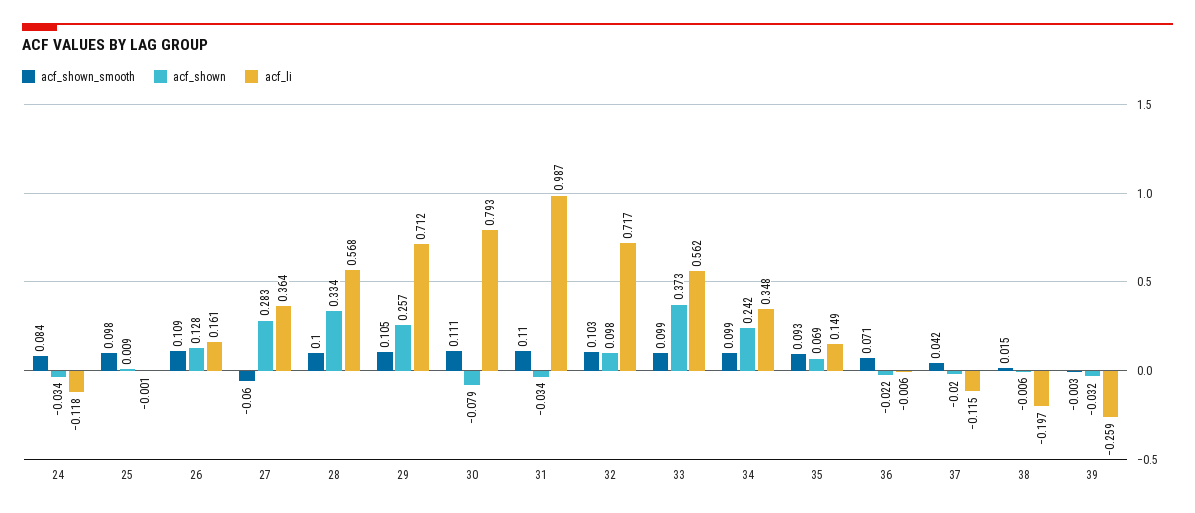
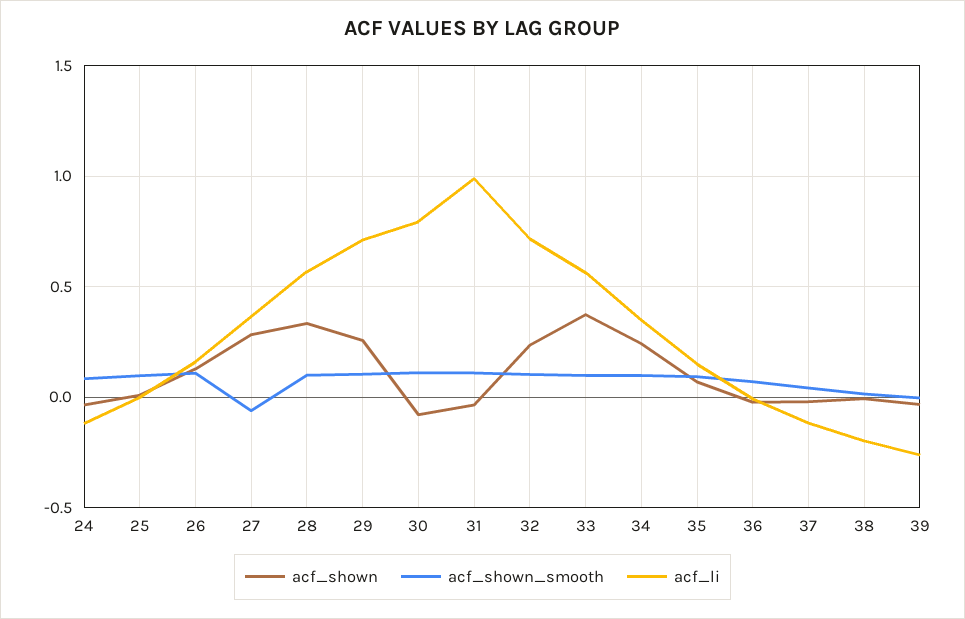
  {
    "acf_shown_smooth": {
      "24": 0.084,
      "25": 0.098,
      "26": 0.109,
      "27": -0.06,
      "28": 0.1,
      "29": 0.105,
      "30": 0.111,
      "31": 0.11,
      "32": 0.103,
      "33": 0.099,
      "34": 0.099,
      "35": 0.093,
      "36": 0.071,
      "37": 0.042,
      "38": 0.015,
      "39": -0.003
    },
    "acf_shown": {
      "24": -0.034,
      "25": 0.009,
      "26": 0.128,
      "27": 0.283,
      "28": 0.334,
      "29": 0.257,
      "30": -0.079,
      "31": -0.034,
-     "32": 0.098,
+     "32": 0.25,
      "33": 0.373,
      "34": 0.242,
      "35": 0.069,
      "36": -0.022,
      "37": -0.02,
      "38": -0.006,
      "39": -0.032
    },
    "acf_li": {
      "24": -0.118,
      "25": -0.001,
      "26": 0.161,
      "27": 0.364,
      "28": 0.568,
      "29": 0.712,
      "30": 0.793,
      "31": 0.987,
      "32": 0.717,
      "33": 0.562,
      "34": 0.348,
      "35": 0.149,
      "36": -0.006,
      "37": -0.115,
      "38": -0.197,
      "39": -0.259
    }
  }

